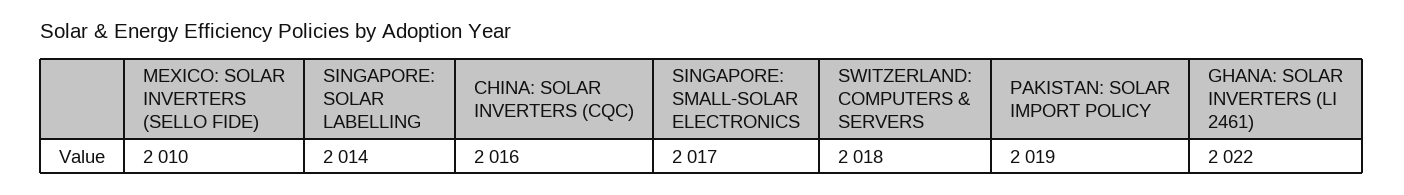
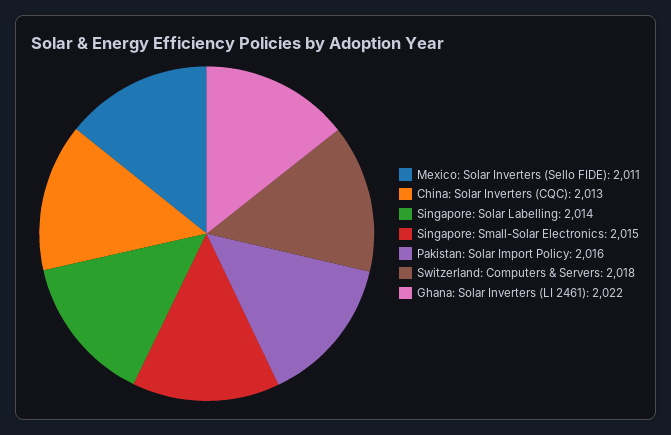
  {
-   "MEXICO: SOLAR INVERTERS (SELLO FIDE)": 2010,
+   "MEXICO: SOLAR INVERTERS (SELLO FIDE)": 2011,
    "SINGAPORE: SOLAR LABELLING": 2014,
-   "CHINA: SOLAR INVERTERS (CQC)": 2016,
+   "CHINA: SOLAR INVERTERS (CQC)": 2013,
-   "SINGAPORE: SMALL-SOLAR ELECTRONICS": 2017,
+   "SINGAPORE: SMALL-SOLAR ELECTRONICS": 2015,
    "SWITZERLAND: COMPUTERS & SERVERS": 2018,
-   "PAKISTAN: SOLAR IMPORT POLICY": 2019,
+   "PAKISTAN: SOLAR IMPORT POLICY": 2016,
    "GHANA: SOLAR INVERTERS (LI 2461)": 2022
  }

